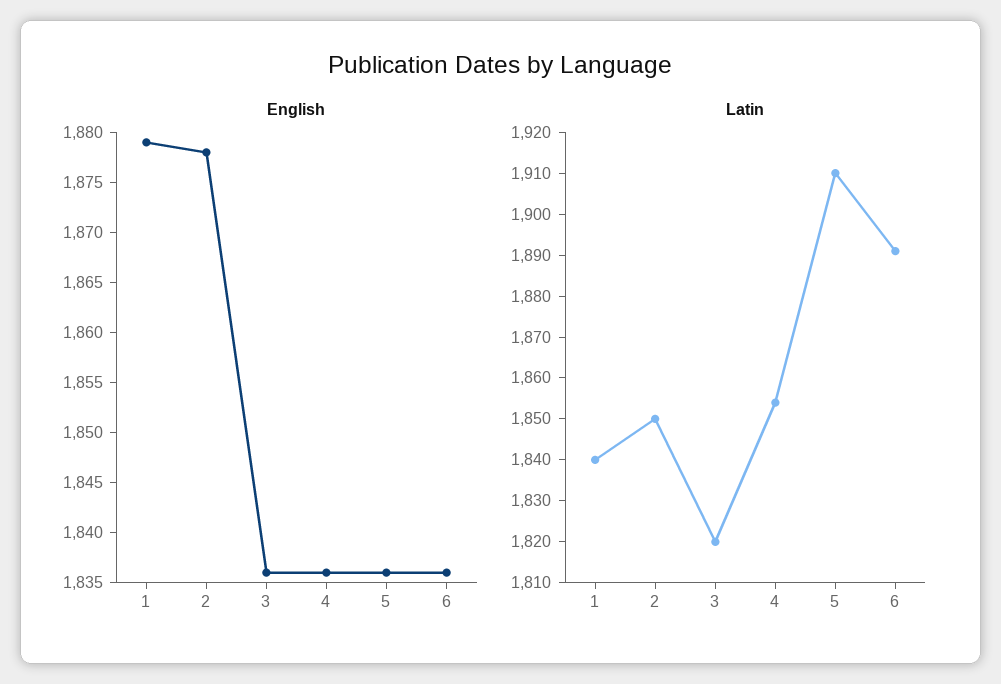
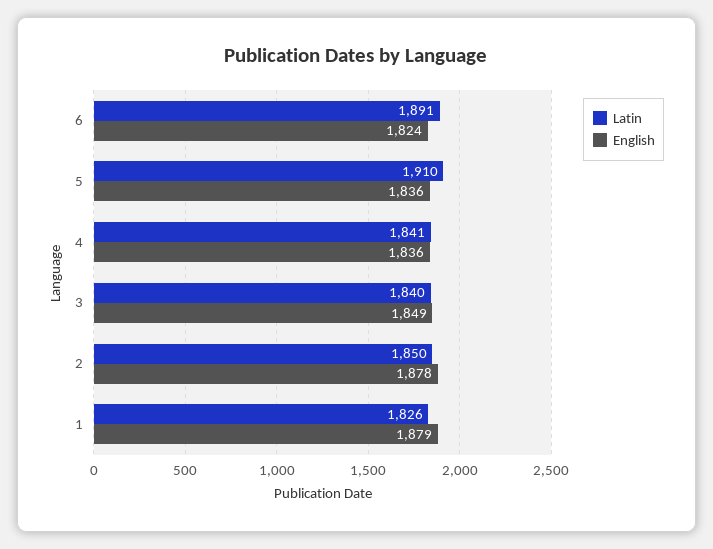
  {
    "English": {
      "1": 1879,
      "2": 1878,
-     "3": 1836,
+     "3": 1849,
      "4": 1836,
      "5": 1836,
-     "6": 1836
+     "6": 1824
    },
    "Latin": {
-     "1": 1840,
+     "1": 1826,
      "2": 1850,
-     "3": 1820,
+     "3": 1840,
-     "4": 1855,
+     "4": 1841,
      "5": 1910,
      "6": 1891
    }
  }

